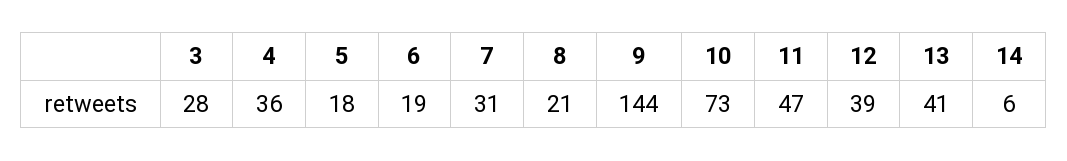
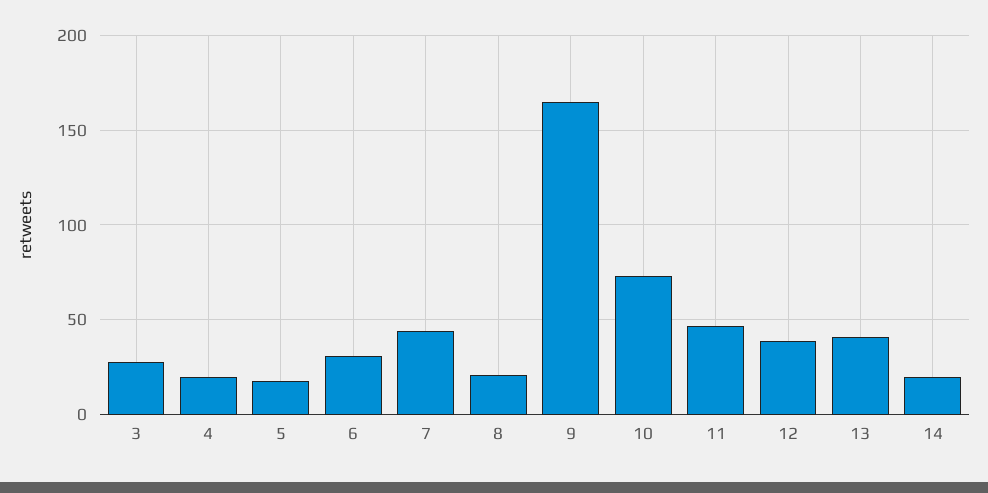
  {
    "3": 28,
-   "4": 36,
+   "4": 20,
    "5": 18,
-   "6": 19,
+   "6": 30,
-   "7": 31,
+   "7": 45,
    "8": 21,
-   "9": 144,
+   "9": 165,
    "10": 73,
    "11": 47,
    "12": 39,
    "13": 41,
-   "14": 6
+   "14": 20
  }

